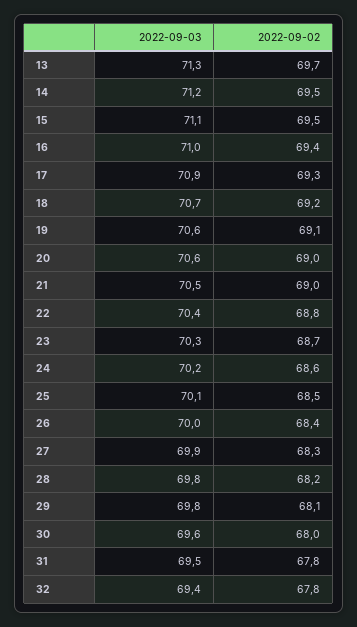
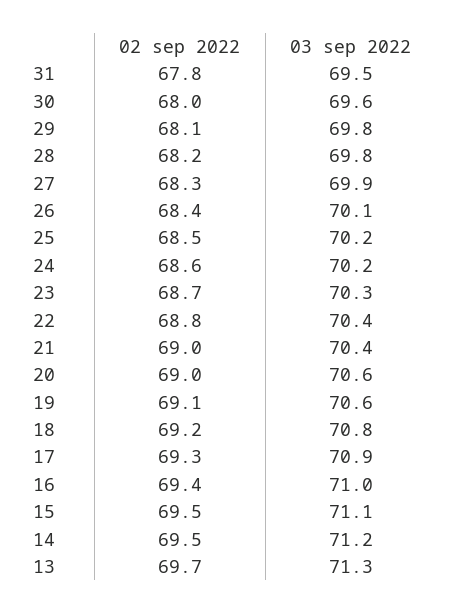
  {
    "2022-09-03": {
      "13": 71.3,
      "14": 71.2,
      "15": 71.1,
      "16": 71,
      "17": 70.9,
-     "18": 70.7,
+     "18": 70.8,
      "19": 70.6,
      "20": 70.6,
-     "21": 70.5,
+     "21": 70.4,
      "22": 70.4,
      "23": 70.3,
      "24": 70.2,
-     "25": 70.1,
+     "25": 70.2,
-     "26": 70,
+     "26": 70.1,
      "27": 69.9,
      "28": 69.8,
      "29": 69.8,
      "30": 69.6,
-     "31": 69.5,
+     "31": 69.5
-     "32": 69.4
    },
    "2022-09-02": {
      "13": 69.7,
      "14": 69.5,
      "15": 69.5,
      "16": 69.4,
      "17": 69.3,
      "18": 69.2,
      "19": 69.1,
      "20": 69,
      "21": 69,
      "22": 68.8,
      "23": 68.7,
      "24": 68.6,
      "25": 68.5,
      "26": 68.4,
      "27": 68.3,
      "28": 68.2,
      "29": 68.1,
      "30": 68,
-     "31": 67.8,
+     "31": 67.8
-     "32": 67.8
    }
  }

